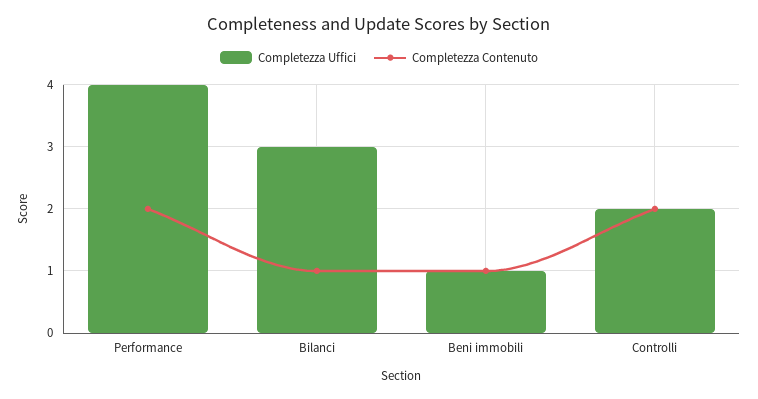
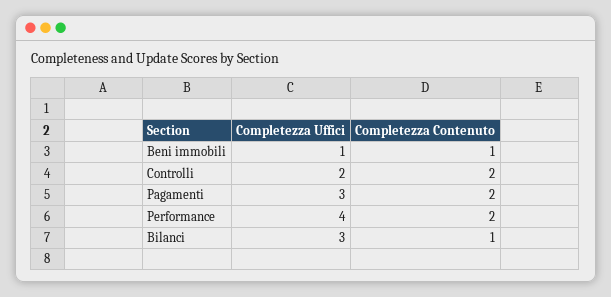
  {
    "Completezza Uffici": {
      "Performance": 4,
      "Bilanci": 3,
      "Beni immobili": 1,
-     "Controlli": 2
+     "Controlli": 2,
+     "Pagamenti": 3
    },
    "Completezza Contenuto": {
      "Performance": 2,
      "Bilanci": 1,
      "Beni immobili": 1,
-     "Controlli": 2
+     "Controlli": 2,
+     "Pagamenti": 2
    }
  }

